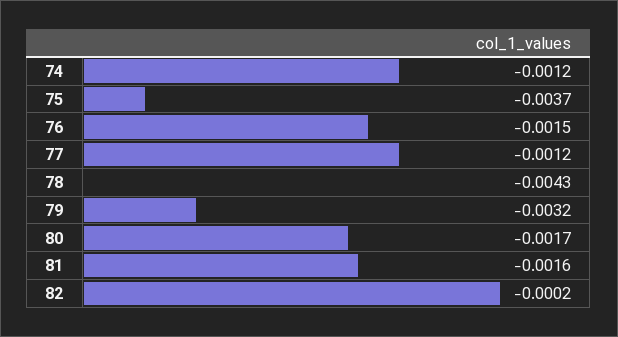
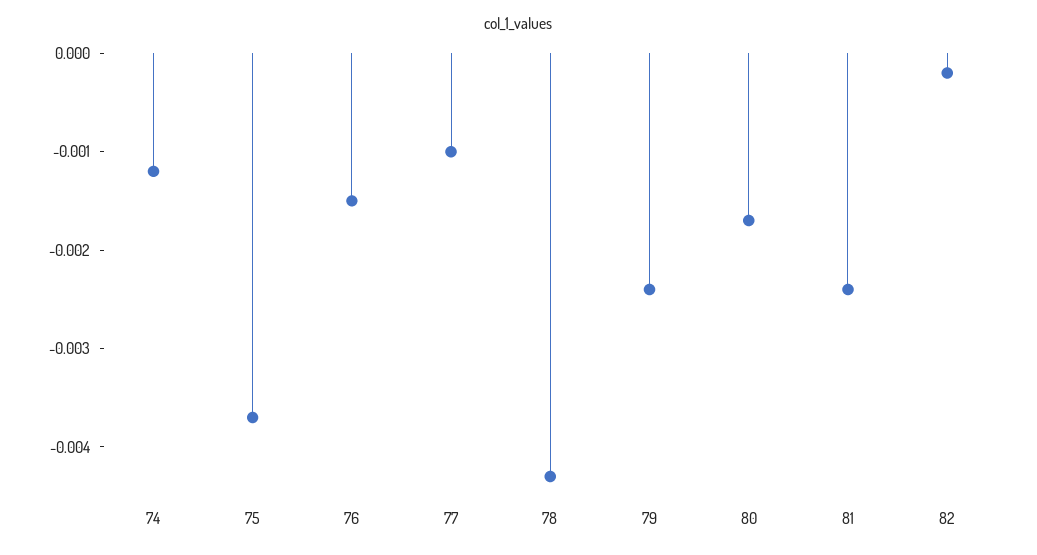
  {
    "74": -0.0012,
    "75": -0.0037,
    "76": -0.0015,
-   "77": -0.0012,
+   "77": -0.001,
    "78": -0.0043,
-   "79": -0.0032,
+   "79": -0.0024,
    "80": -0.0017,
-   "81": -0.0016,
+   "81": -0.0024,
    "82": -0.0002
  }

